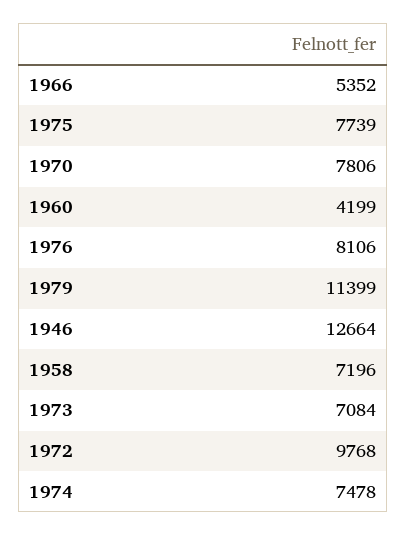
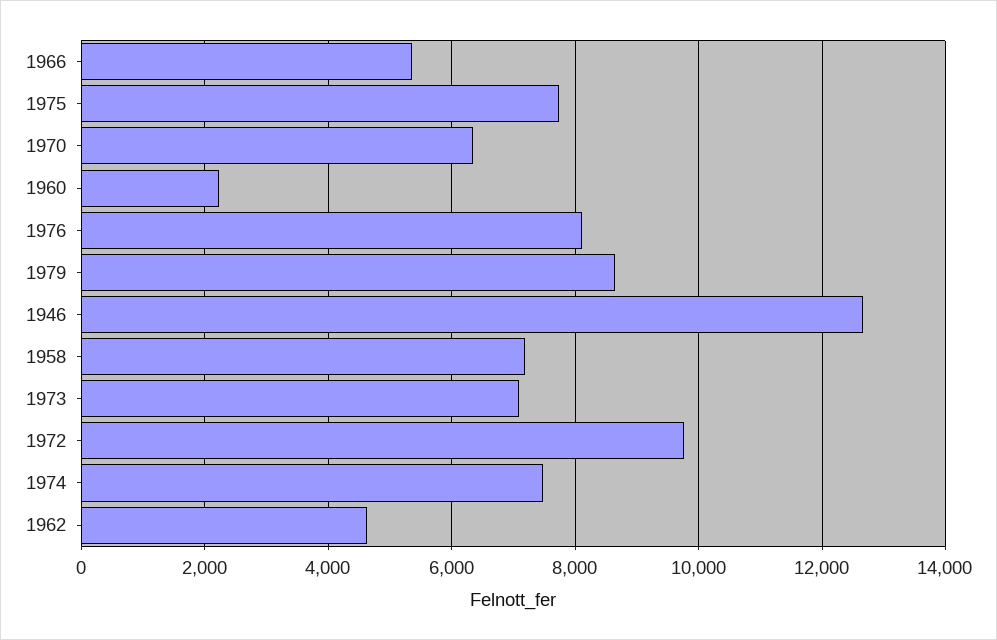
  {
    "1966": 5352,
    "1975": 7739,
-   "1970": 7806,
+   "1970": 6400,
-   "1960": 4199,
+   "1960": 2200,
    "1976": 8106,
-   "1979": 11399,
+   "1979": 8600,
    "1946": 12664,
    "1958": 7196,
    "1973": 7084,
    "1972": 9768,
-   "1974": 7478
+   "1974": 7478,
+   "1962": 4600
  }

